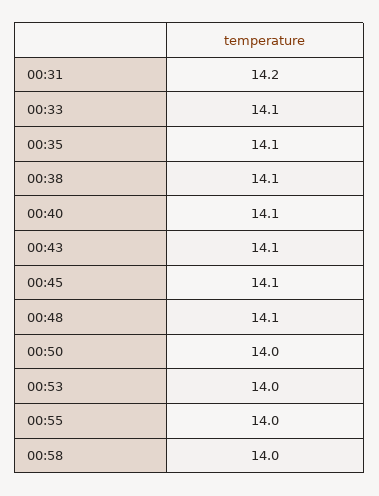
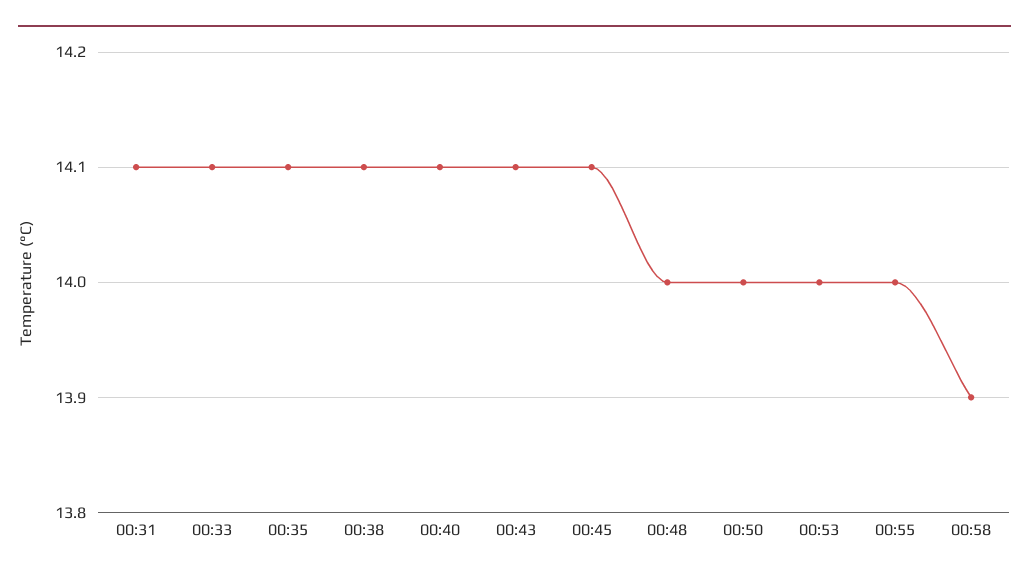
  {
-   "00:31": 14.2,
+   "00:31": 14.1,
    "00:33": 14.1,
    "00:35": 14.1,
    "00:38": 14.1,
    "00:40": 14.1,
    "00:43": 14.1,
    "00:45": 14.1,
-   "00:48": 14.1,
+   "00:48": 14,
    "00:50": 14,
    "00:53": 14,
    "00:55": 14,
-   "00:58": 14
+   "00:58": 13.9
  }

